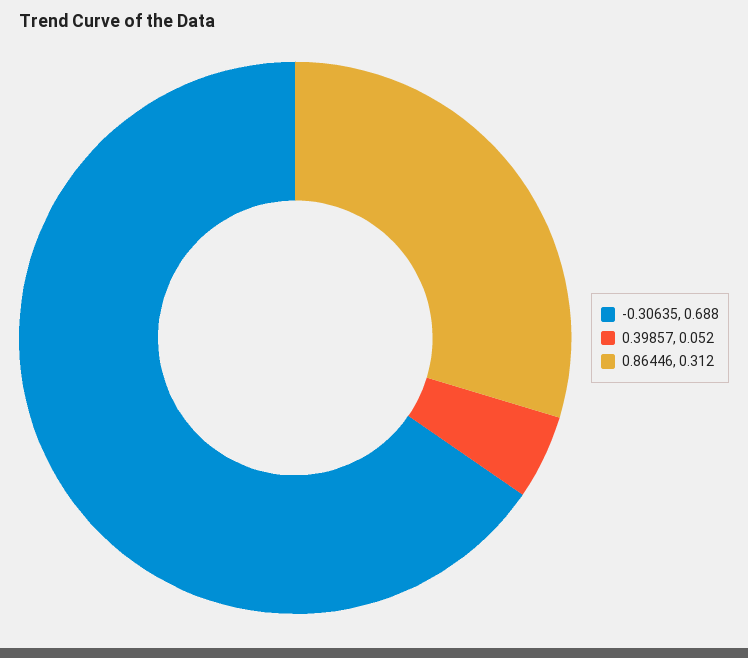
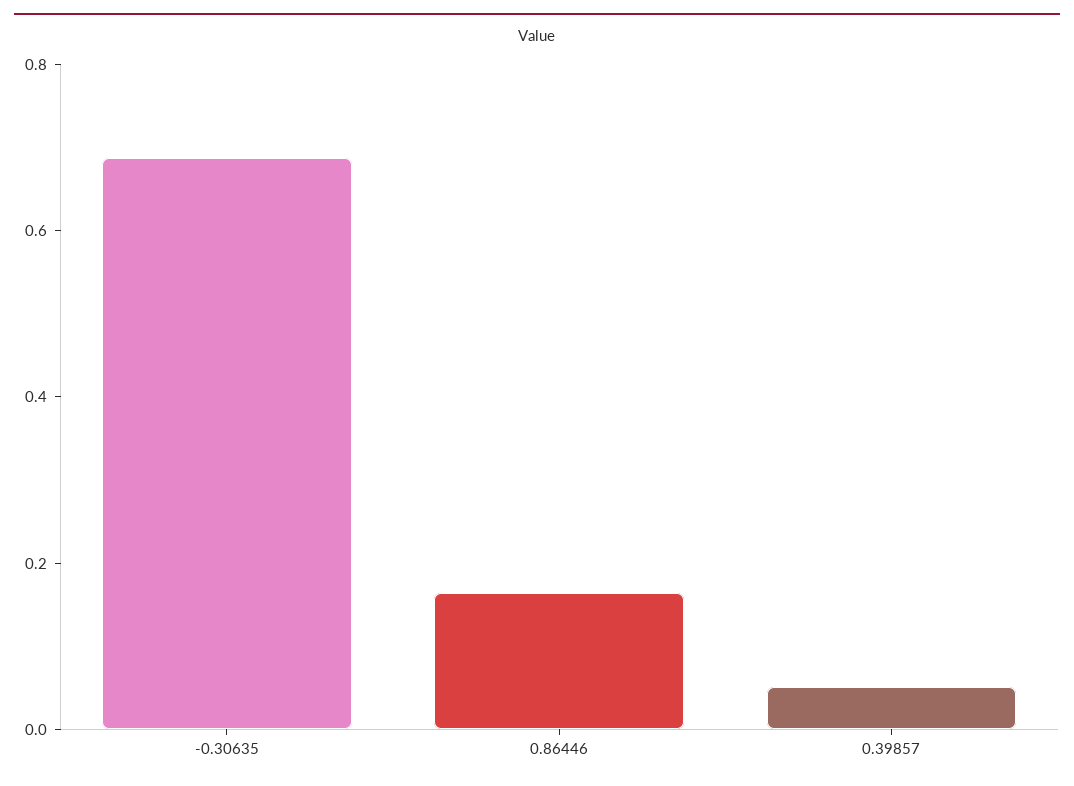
  {
    "-0.30635": 0.688,
    "0.39857": 0.052,
-   "0.86446": 0.312
+   "0.86446": 0.15
  }

